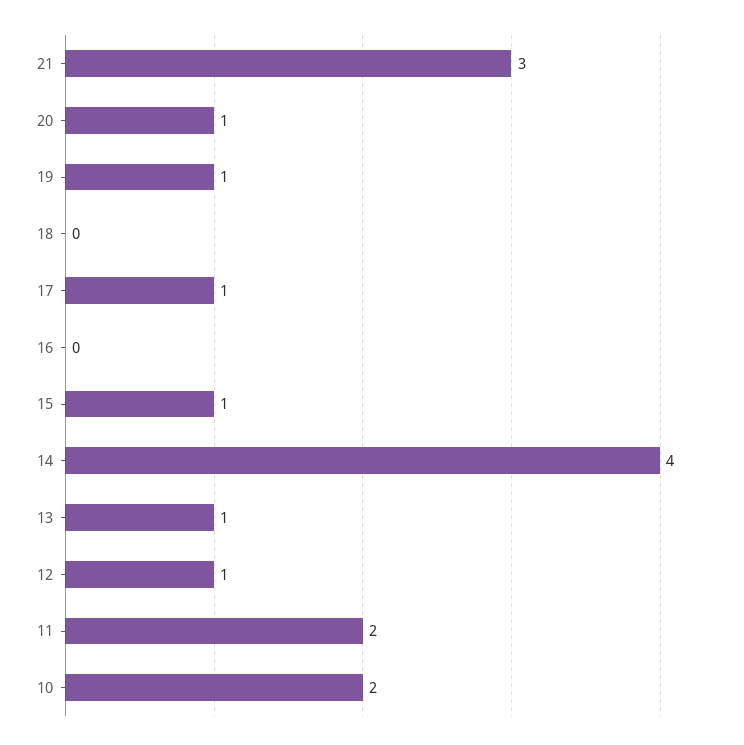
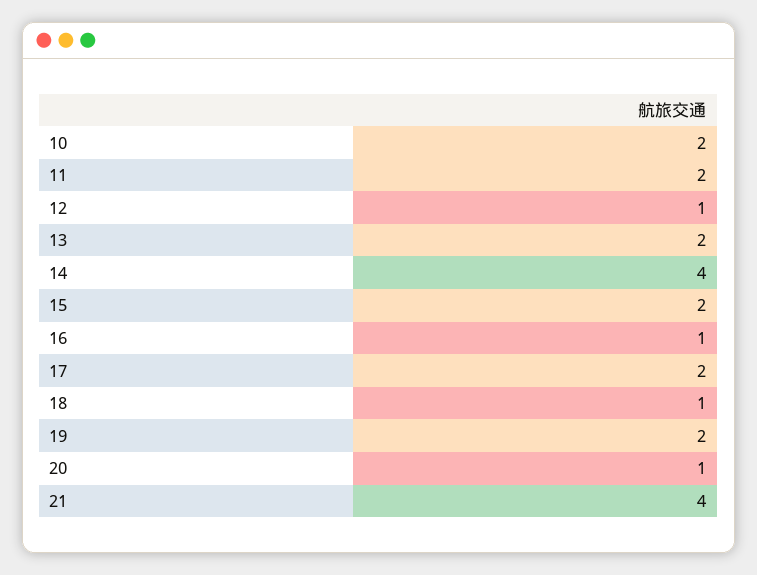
  {
-   "21": 3,
+   "21": 4,
    "20": 1,
-   "19": 1,
+   "19": 2,
-   "18": 0,
+   "18": 1,
-   "17": 1,
+   "17": 2,
-   "16": 0,
+   "16": 1,
-   "15": 1,
+   "15": 2,
    "14": 4,
-   "13": 1,
+   "13": 2,
    "12": 1,
    "11": 2,
    "10": 2
  }

